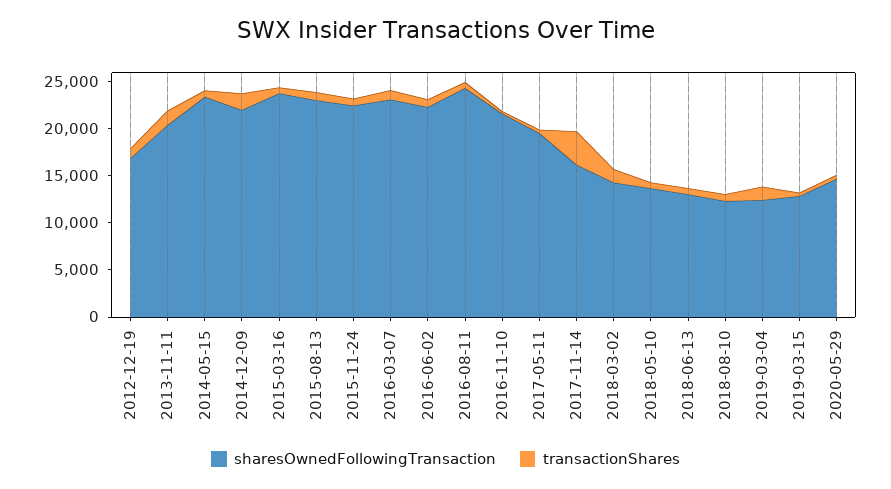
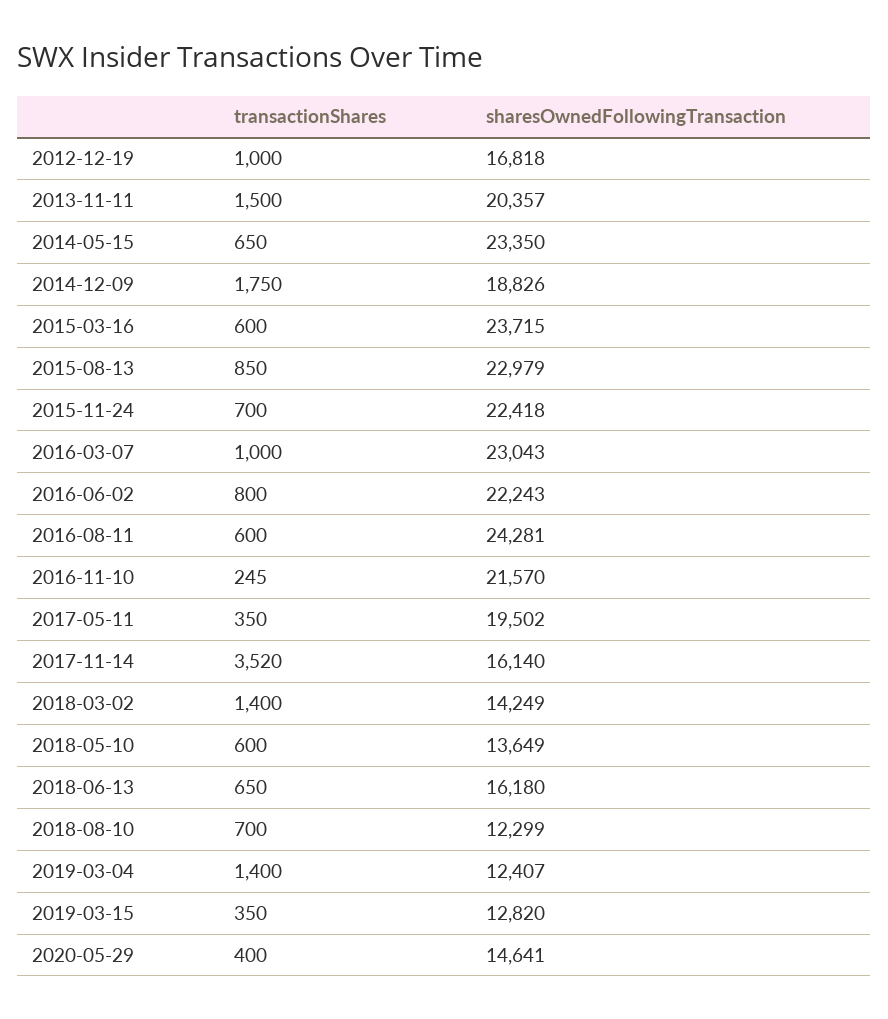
  {
    "sharesOwnedFollowingTransaction": {
      "2012-12-19": 16818,
      "2013-11-11": 20357,
      "2014-05-15": 23350,
-     "2014-12-09": 22000,
+     "2014-12-09": 18826,
      "2015-03-16": 23715,
      "2015-08-13": 22979,
      "2015-11-24": 22418,
      "2016-03-07": 23043,
      "2016-06-02": 22243,
      "2016-08-11": 24281,
      "2016-11-10": 21570,
      "2017-05-11": 19502,
      "2017-11-14": 16140,
      "2018-03-02": 14249,
      "2018-05-10": 13649,
-     "2018-06-13": 13000,
+     "2018-06-13": 16180,
      "2018-08-10": 12299,
      "2019-03-04": 12407,
      "2019-03-15": 12820,
      "2020-05-29": 14641
    },
    "transactionShares": {
      "2012-12-19": 1000,
      "2013-11-11": 1500,
      "2014-05-15": 650,
      "2014-12-09": 1750,
      "2015-03-16": 600,
      "2015-08-13": 850,
      "2015-11-24": 700,
      "2016-03-07": 1000,
      "2016-06-02": 800,
      "2016-08-11": 600,
      "2016-11-10": 245,
      "2017-05-11": 350,
      "2017-11-14": 3520,
      "2018-03-02": 1400,
      "2018-05-10": 600,
      "2018-06-13": 650,
      "2018-08-10": 700,
      "2019-03-04": 1400,
      "2019-03-15": 350,
      "2020-05-29": 400
    }
  }

